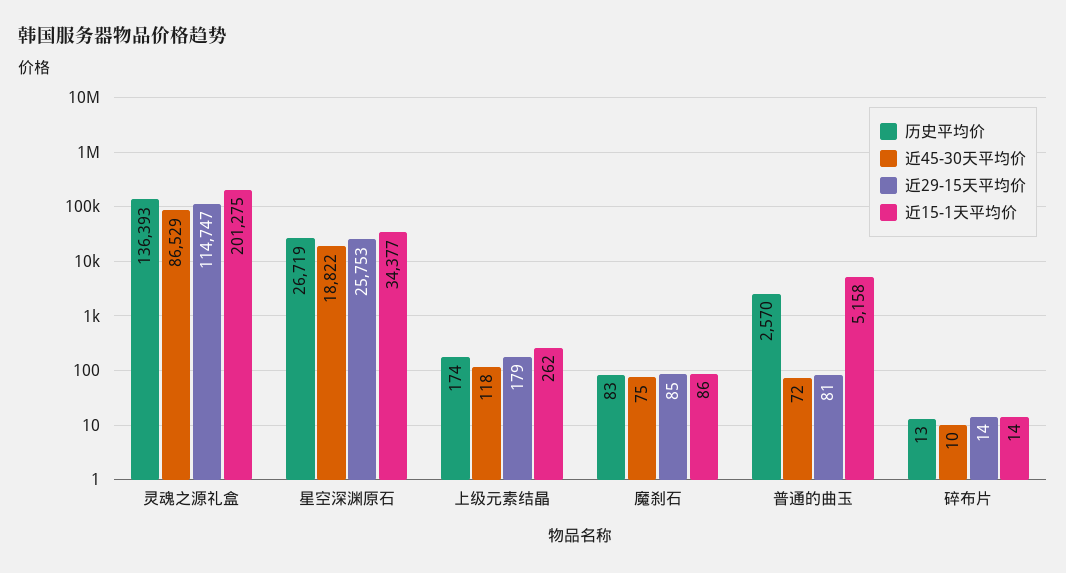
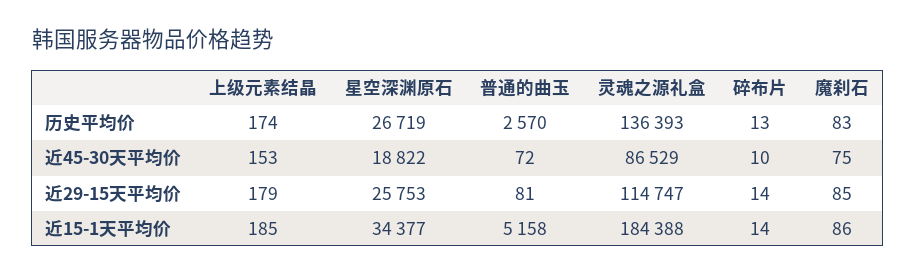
  {
    "历史平均价": {
      "灵魂之源礼盒": 136393,
      "星空深渊原石": 26719,
      "上级元素结晶": 174,
      "魔刹石": 83,
      "普通的曲玉": 2570,
      "碎布片": 13
    },
    "近45-30天平均价": {
      "灵魂之源礼盒": 86529,
      "星空深渊原石": 18822,
-     "上级元素结晶": 118,
+     "上级元素结晶": 153,
      "魔刹石": 75,
      "普通的曲玉": 72,
      "碎布片": 10
    },
    "近29-15天平均价": {
      "灵魂之源礼盒": 114747,
      "星空深渊原石": 25753,
      "上级元素结晶": 179,
      "魔刹石": 85,
      "普通的曲玉": 81,
      "碎布片": 14
    },
    "近15-1天平均价": {
-     "灵魂之源礼盒": 201275,
+     "灵魂之源礼盒": 184388,
      "星空深渊原石": 34377,
-     "上级元素结晶": 262,
+     "上级元素结晶": 185,
      "魔刹石": 86,
      "普通的曲玉": 5158,
      "碎布片": 14
    }
  }

